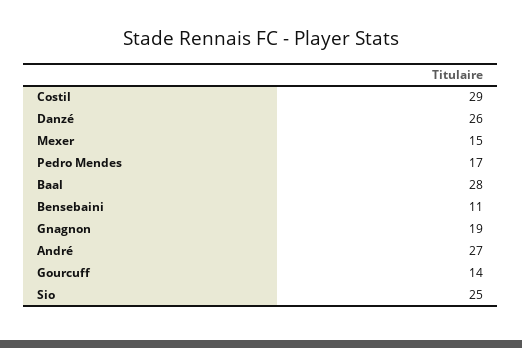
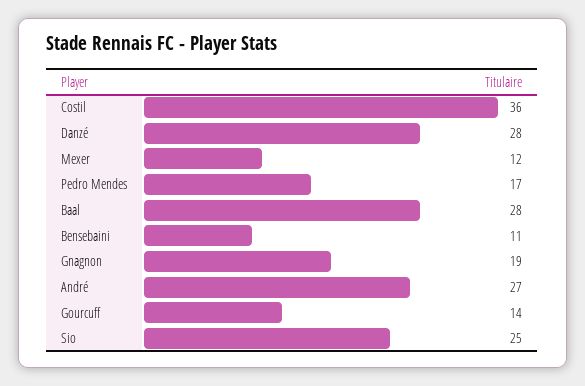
  {
-   "Costil": 29,
+   "Costil": 36,
-   "Danzé": 26,
+   "Danzé": 28,
-   "Mexer": 15,
+   "Mexer": 12,
    "Pedro Mendes": 17,
    "Baal": 28,
    "Bensebaini": 11,
    "Gnagnon": 19,
    "André": 27,
    "Gourcuff": 14,
    "Sio": 25
  }

